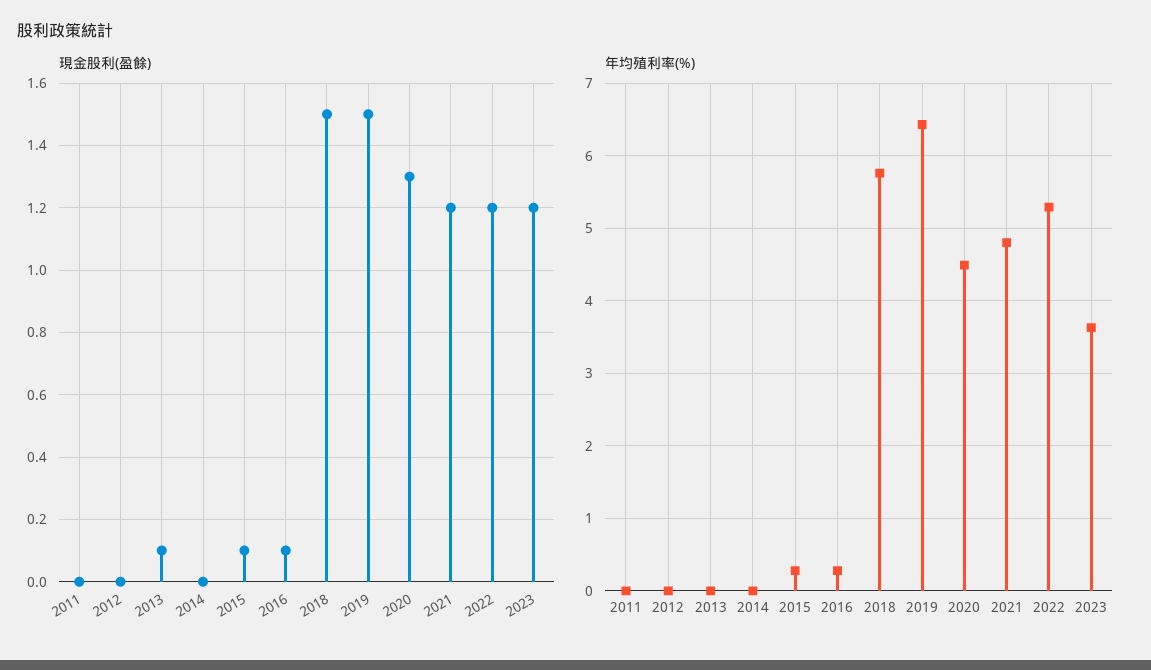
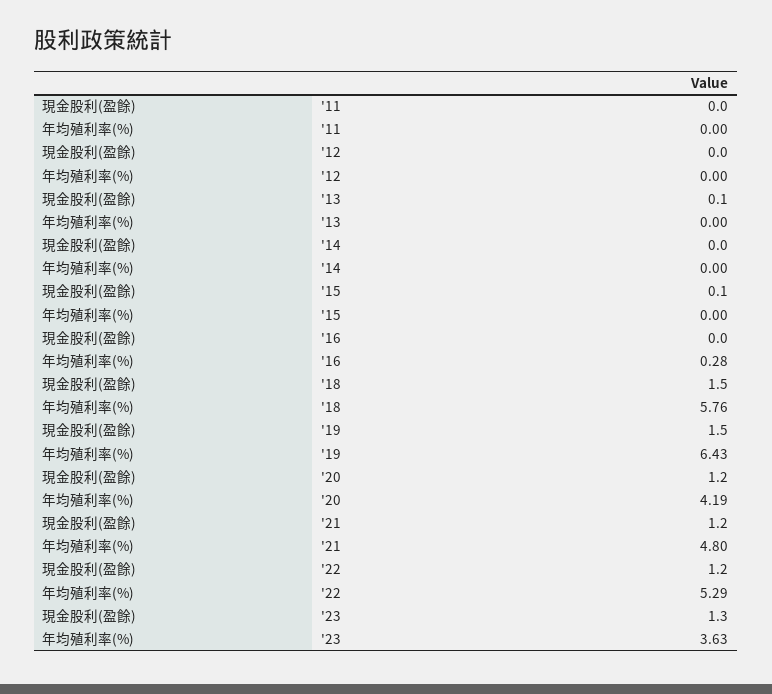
  {
    "現金股利(盈餘)": {
      "2011": 0,
      "2012": 0,
      "2013": 0.1,
      "2014": 0,
      "2015": 0.1,
-     "2016": 0.1,
+     "2016": 0,
      "2018": 1.5,
      "2019": 1.5,
-     "2020": 1.3,
+     "2020": 1.2,
      "2021": 1.2,
      "2022": 1.2,
-     "2023": 1.2
+     "2023": 1.3
    },
    "年均殖利率(%)": {
      "2011": 0,
      "2012": 0,
      "2013": 0,
      "2014": 0,
-     "2015": 0.3,
+     "2015": 0,
      "2016": 0.28,
      "2018": 5.76,
      "2019": 6.43,
-     "2020": 4.5,
+     "2020": 4.19,
      "2021": 4.8,
      "2022": 5.29,
      "2023": 3.63
    }
  }

